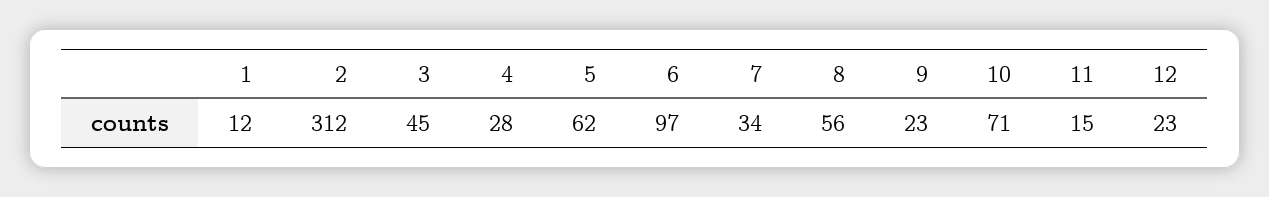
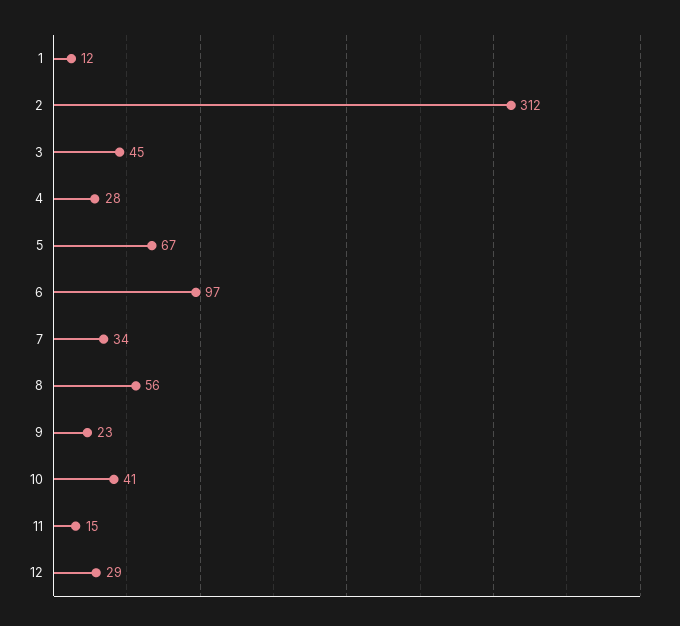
  {
    "1": 12,
    "2": 312,
    "3": 45,
    "4": 28,
-   "5": 62,
+   "5": 67,
    "6": 97,
    "7": 34,
    "8": 56,
    "9": 23,
-   "10": 71,
+   "10": 41,
    "11": 15,
-   "12": 23
+   "12": 29
  }

